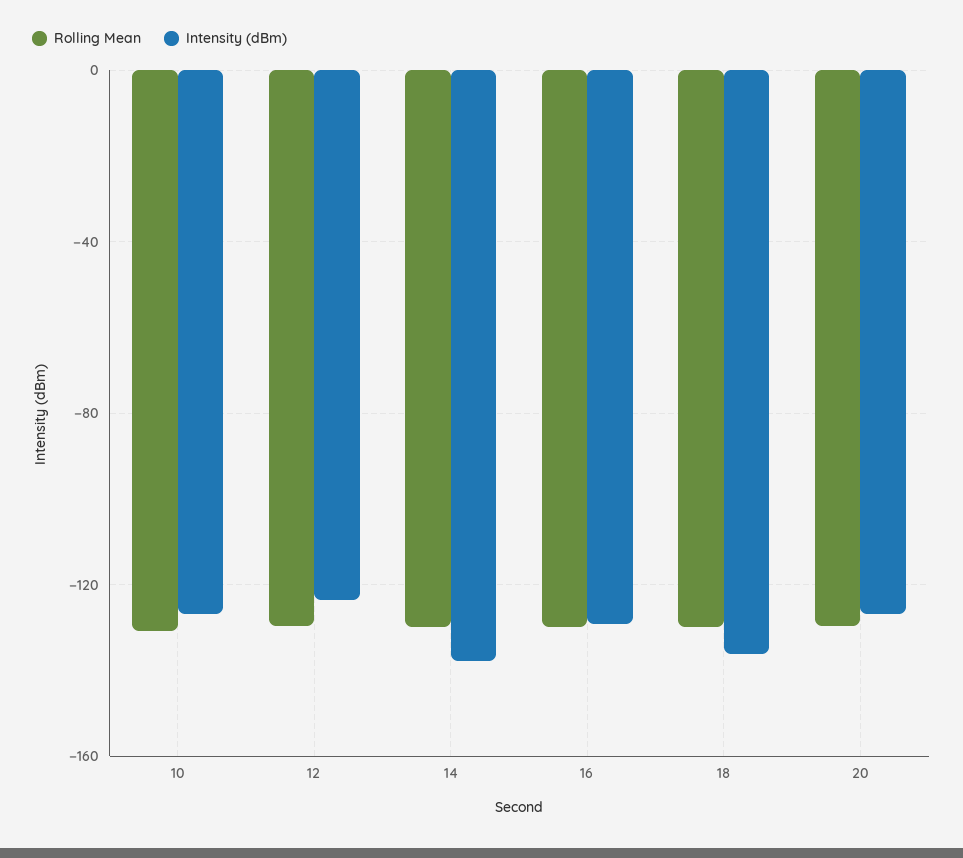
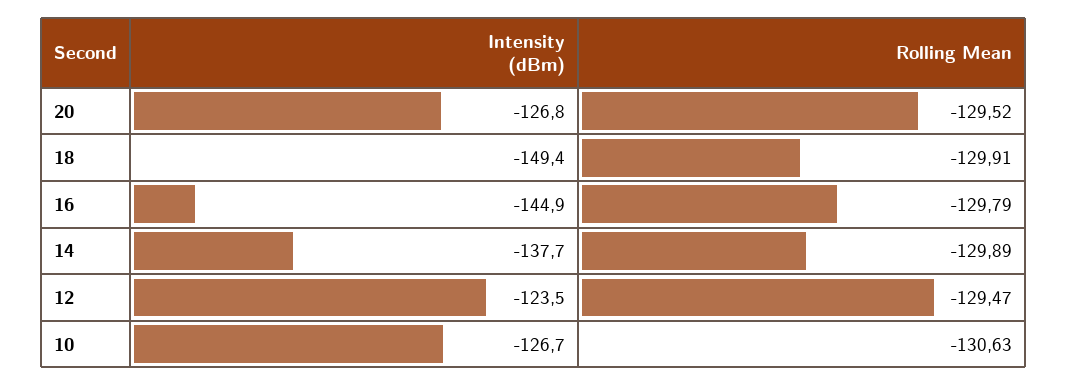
  {
    "Rolling Mean": {
      "10": -130.63,
      "12": -129.47,
      "14": -129.89,
      "16": -129.79,
      "18": -129.91,
      "20": -129.52
    },
    "Intensity (dBm)": {
      "10": -126.7,
      "12": -123.5,
      "14": -137.7,
-     "16": -130,
+     "16": -144.9,
-     "18": -135,
+     "18": -149.4,
      "20": -126.8
    }
  }

